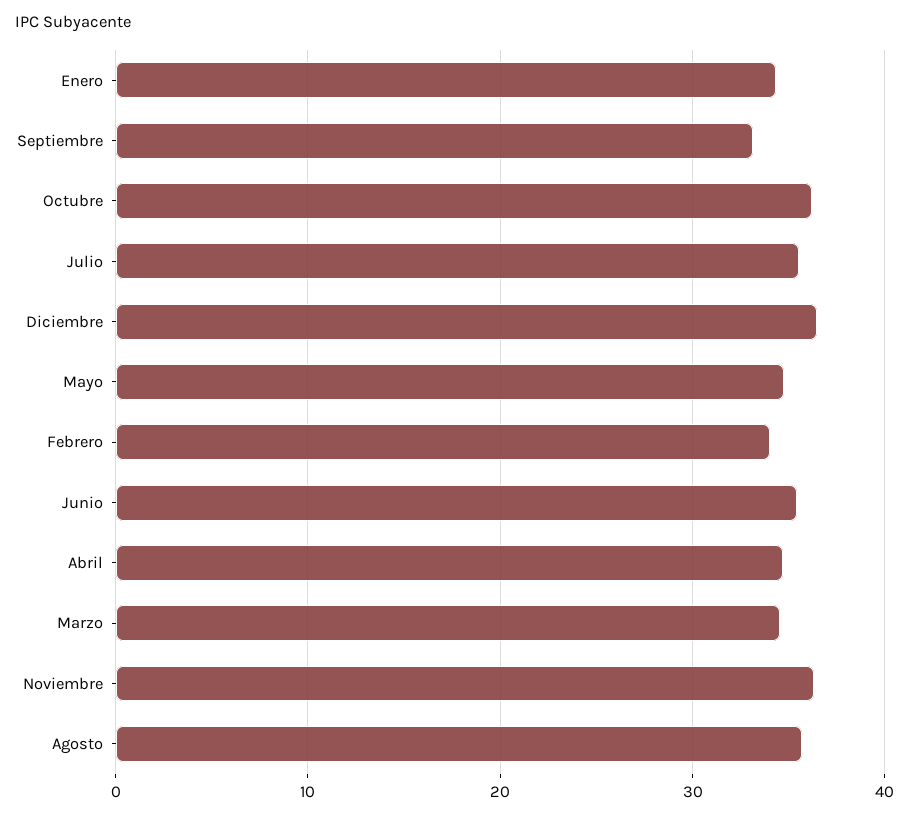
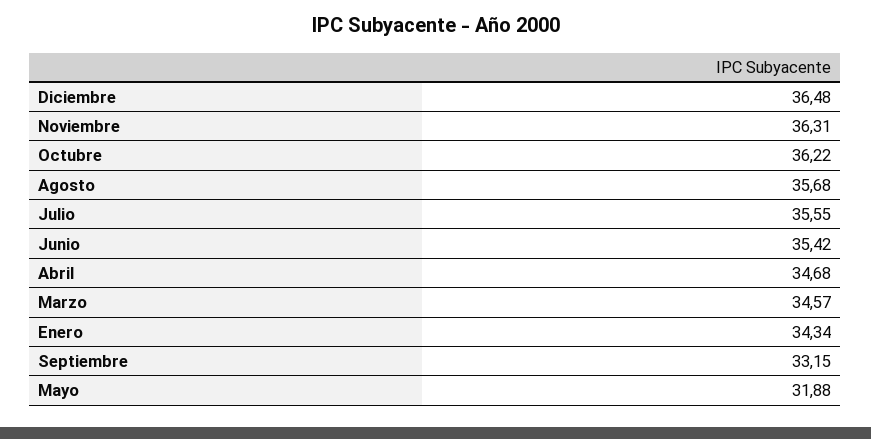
  {
    "Enero": 34.34,
    "Septiembre": 33.15,
    "Octubre": 36.22,
    "Julio": 35.55,
    "Diciembre": 36.48,
-   "Mayo": 35,
+   "Mayo": 31.88,
-   "Febrero": 34,
    "Junio": 35.42,
    "Abril": 34.68,
    "Marzo": 34.57,
    "Noviembre": 36.31,
    "Agosto": 35.68
  }

